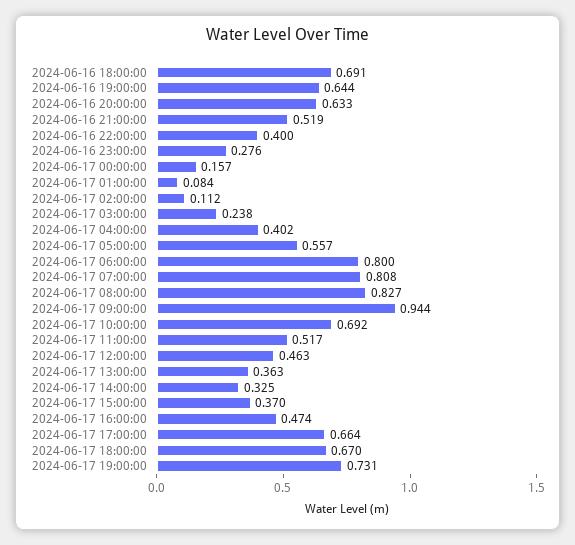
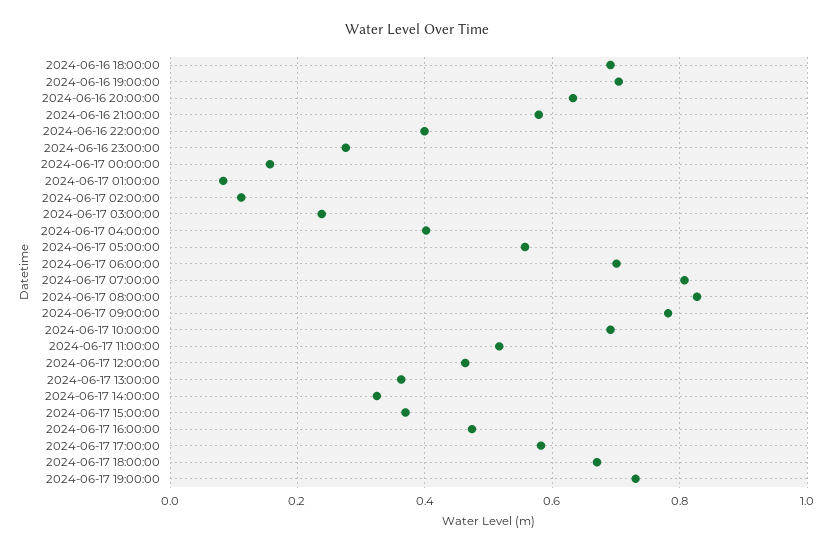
  {
    "2024-06-16 18:00:00": 0.691,
-   "2024-06-16 19:00:00": 0.644,
+   "2024-06-16 19:00:00": 0.7,
    "2024-06-16 20:00:00": 0.633,
-   "2024-06-16 21:00:00": 0.519,
+   "2024-06-16 21:00:00": 0.58,
    "2024-06-16 22:00:00": 0.4,
    "2024-06-16 23:00:00": 0.276,
    "2024-06-17 00:00:00": 0.157,
    "2024-06-17 01:00:00": 0.084,
    "2024-06-17 02:00:00": 0.112,
    "2024-06-17 03:00:00": 0.238,
    "2024-06-17 04:00:00": 0.402,
    "2024-06-17 05:00:00": 0.557,
-   "2024-06-17 06:00:00": 0.8,
+   "2024-06-17 06:00:00": 0.7,
    "2024-06-17 07:00:00": 0.808,
    "2024-06-17 08:00:00": 0.827,
-   "2024-06-17 09:00:00": 0.944,
+   "2024-06-17 09:00:00": 0.78,
    "2024-06-17 10:00:00": 0.692,
    "2024-06-17 11:00:00": 0.517,
    "2024-06-17 12:00:00": 0.463,
    "2024-06-17 13:00:00": 0.363,
    "2024-06-17 14:00:00": 0.325,
    "2024-06-17 15:00:00": 0.37,
    "2024-06-17 16:00:00": 0.474,
-   "2024-06-17 17:00:00": 0.664,
+   "2024-06-17 17:00:00": 0.58,
    "2024-06-17 18:00:00": 0.67,
    "2024-06-17 19:00:00": 0.731
  }

